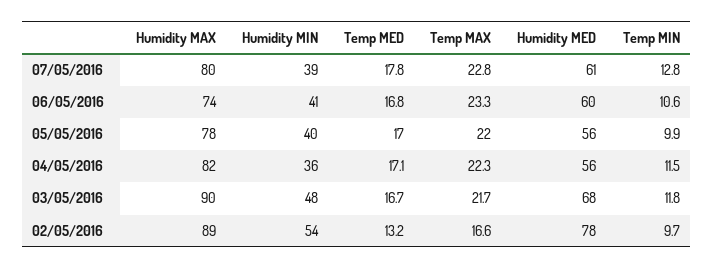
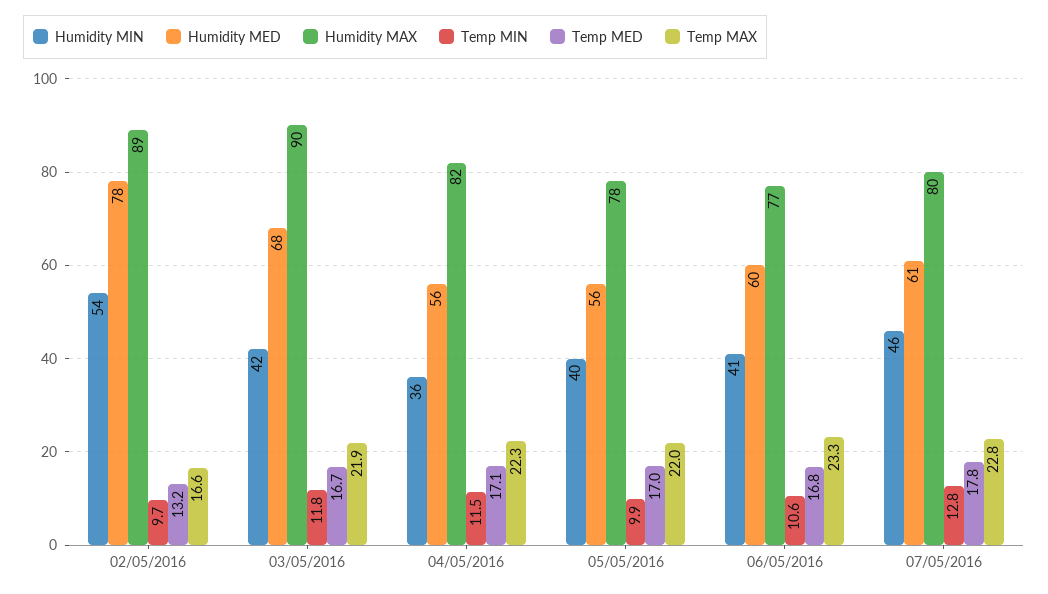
  {
    "Humidity MAX": {
      "07/05/2016": 80,
-     "06/05/2016": 74,
+     "06/05/2016": 77,
      "05/05/2016": 78,
      "04/05/2016": 82,
      "03/05/2016": 90,
      "02/05/2016": 89
    },
    "Humidity MIN": {
-     "07/05/2016": 39,
+     "07/05/2016": 46,
      "06/05/2016": 41,
      "05/05/2016": 40,
      "04/05/2016": 36,
-     "03/05/2016": 48,
+     "03/05/2016": 42,
      "02/05/2016": 54
    },
    "Temp MED": {
      "07/05/2016": 17.8,
      "06/05/2016": 16.8,
      "05/05/2016": 17,
      "04/05/2016": 17.1,
      "03/05/2016": 16.7,
      "02/05/2016": 13.2
    },
    "Temp MAX": {
      "07/05/2016": 22.8,
      "06/05/2016": 23.3,
      "05/05/2016": 22,
      "04/05/2016": 22.3,
-     "03/05/2016": 21.7,
+     "03/05/2016": 21.9,
      "02/05/2016": 16.6
    },
    "Humidity MED": {
      "07/05/2016": 61,
      "06/05/2016": 60,
      "05/05/2016": 56,
      "04/05/2016": 56,
      "03/05/2016": 68,
      "02/05/2016": 78
    },
    "Temp MIN": {
      "07/05/2016": 12.8,
      "06/05/2016": 10.6,
      "05/05/2016": 9.9,
      "04/05/2016": 11.5,
      "03/05/2016": 11.8,
      "02/05/2016": 9.7
    }
  }

